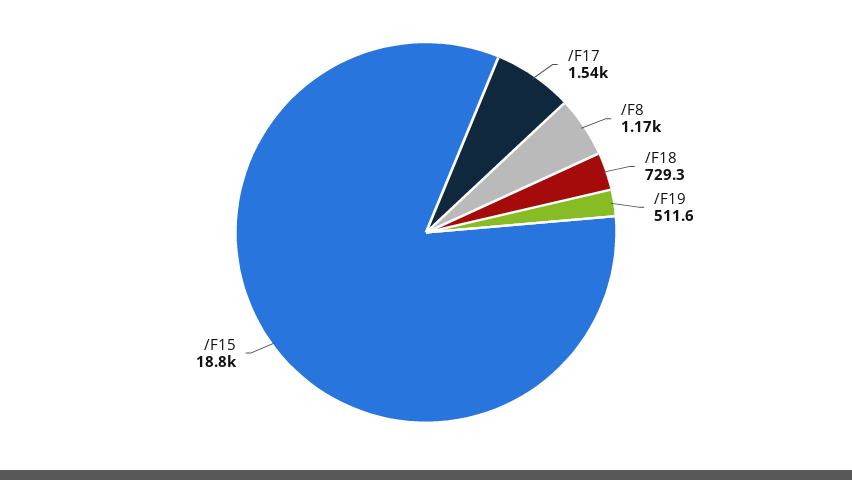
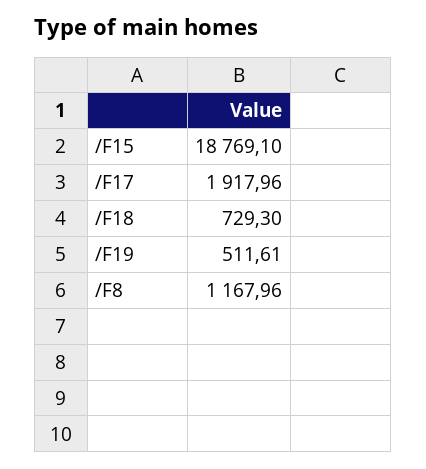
  {
-   "/F17": 1540,
+   "/F17": 1917.96,
    "/F8": 1167.96,
    "/F18": 729.3,
    "/F19": 511.61,
    "/F15": 18769.1
  }

